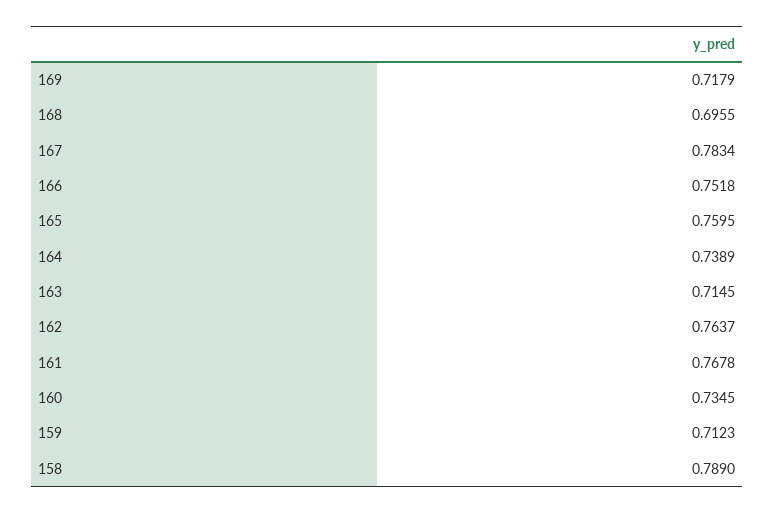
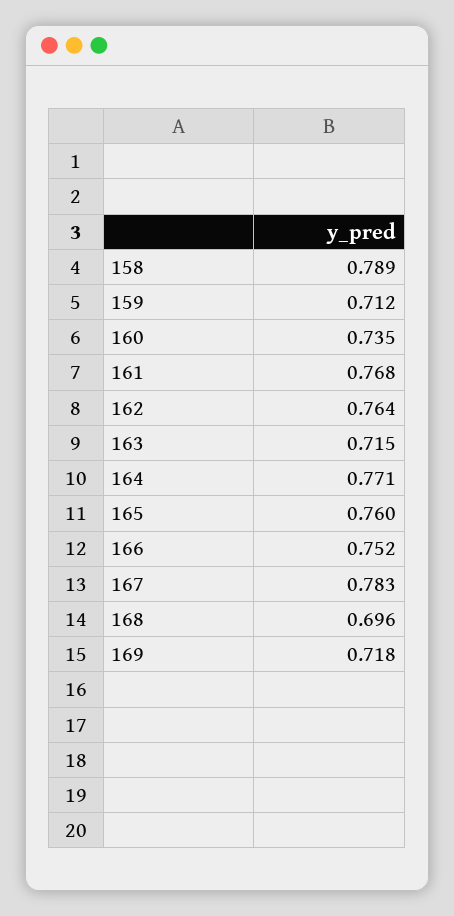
  {
    "169": 0.7179,
    "168": 0.6955,
    "167": 0.7834,
    "166": 0.7518,
    "165": 0.7595,
-   "164": 0.7389,
+   "164": 0.771,
    "163": 0.7145,
    "162": 0.7637,
    "161": 0.7678,
    "160": 0.7345,
    "159": 0.7123,
    "158": 0.789
  }

